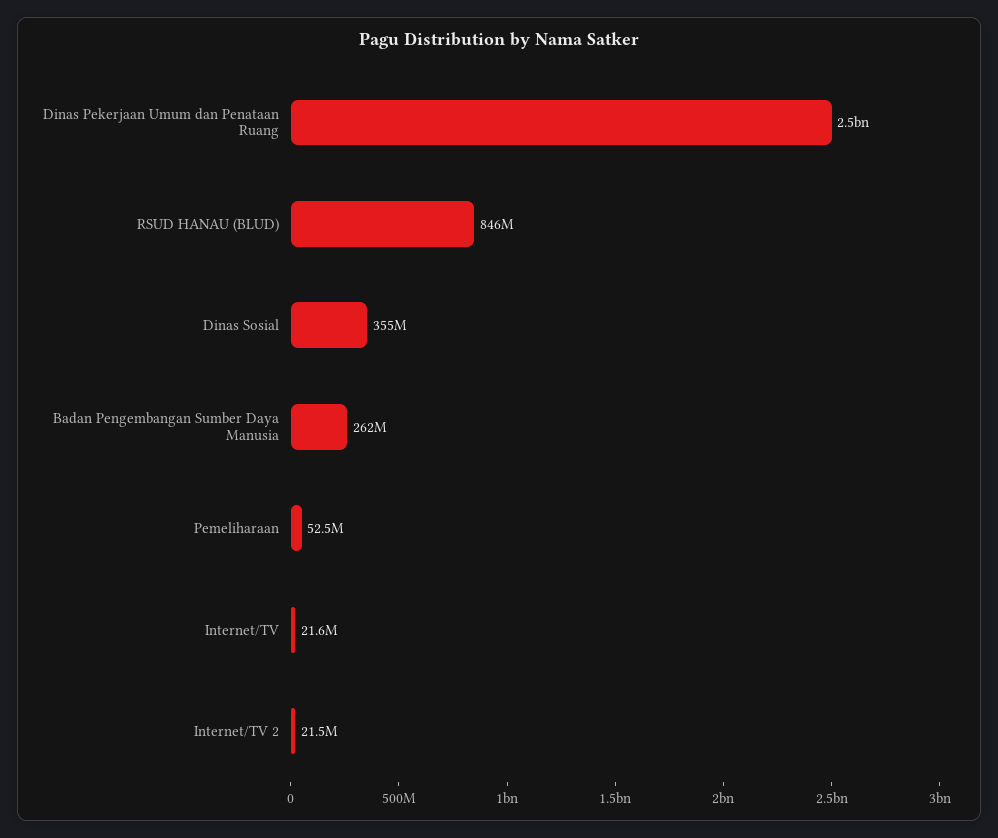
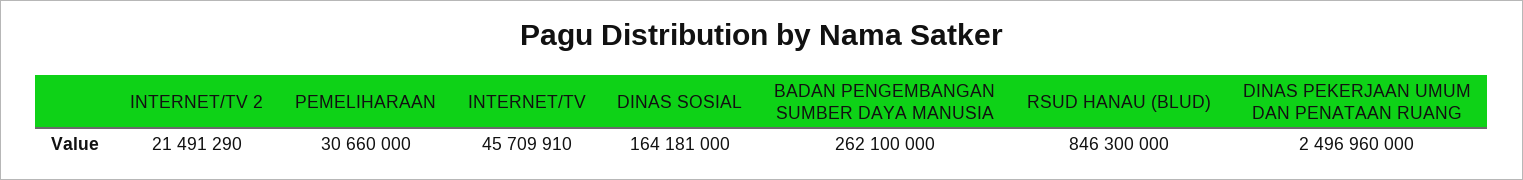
  {
    "Dinas Pekerjaan Umum dan Penataan Ruang": 2496960000,
    "RSUD HANAU (BLUD)": 846300000,
-   "Dinas Sosial": 355000000,
+   "Dinas Sosial": 164181000,
    "Badan Pengembangan Sumber Daya Manusia": 262100000,
-   "Pemeliharaan": 52500000,
+   "Pemeliharaan": 30660000,
-   "Internet/TV": 21600000,
+   "Internet/TV": 45709910,
    "Internet/TV 2": 21491290
  }

